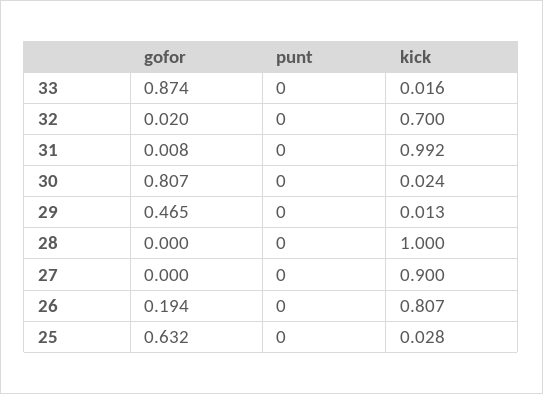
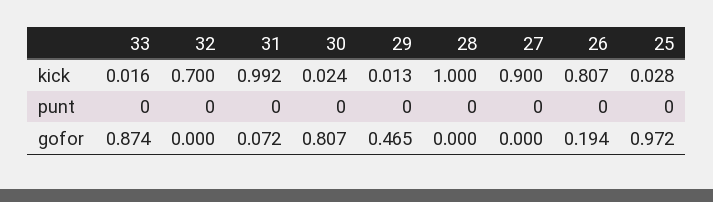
  {
    "gofor": {
      "33": 0.874,
-     "32": 0.02,
+     "32": 0,
-     "31": 0.008,
+     "31": 0.072,
      "30": 0.807,
      "29": 0.465,
      "28": 0,
      "27": 0,
      "26": 0.194,
-     "25": 0.632
+     "25": 0.972
    },
    "punt": {
      "33": 0,
      "32": 0,
      "31": 0,
      "30": 0,
      "29": 0,
      "28": 0,
      "27": 0,
      "26": 0,
      "25": 0
    },
    "kick": {
      "33": 0.016,
      "32": 0.7,
      "31": 0.992,
      "30": 0.024,
      "29": 0.013,
      "28": 1,
      "27": 0.9,
      "26": 0.807,
      "25": 0.028
    }
  }

